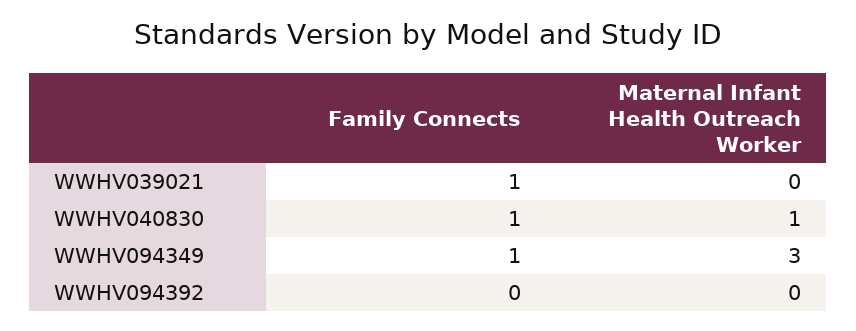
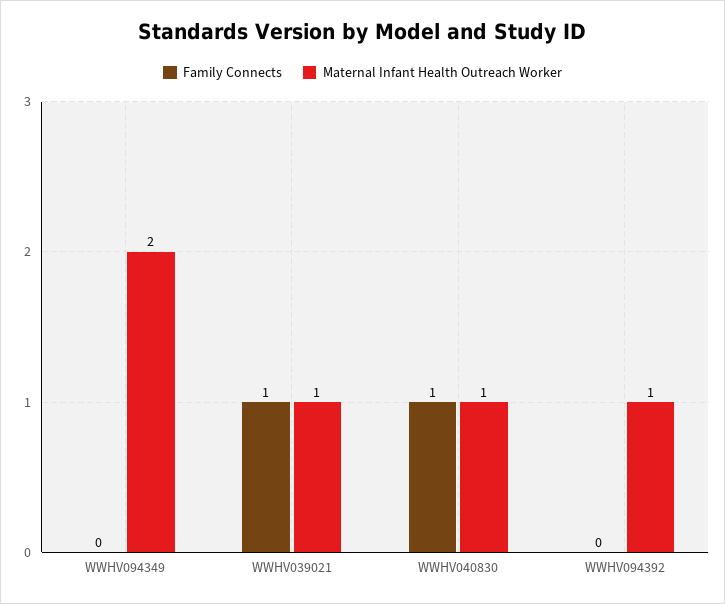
  {
    "Family Connects": {
      "WWHV039021": 1,
      "WWHV040830": 1,
-     "WWHV094349": 1,
+     "WWHV094349": 0,
      "WWHV094392": 0
    },
    "Maternal Infant Health Outreach Worker": {
-     "WWHV039021": 0,
+     "WWHV039021": 1,
      "WWHV040830": 1,
-     "WWHV094349": 3,
+     "WWHV094349": 2,
-     "WWHV094392": 0
+     "WWHV094392": 1
    }
  }

